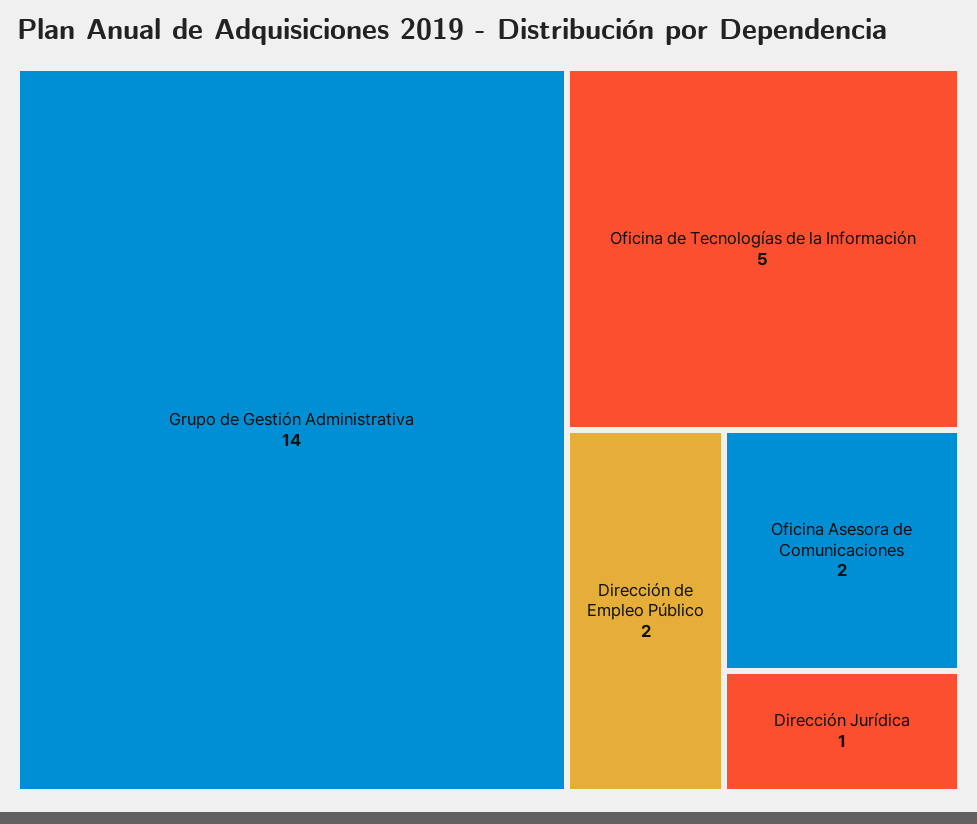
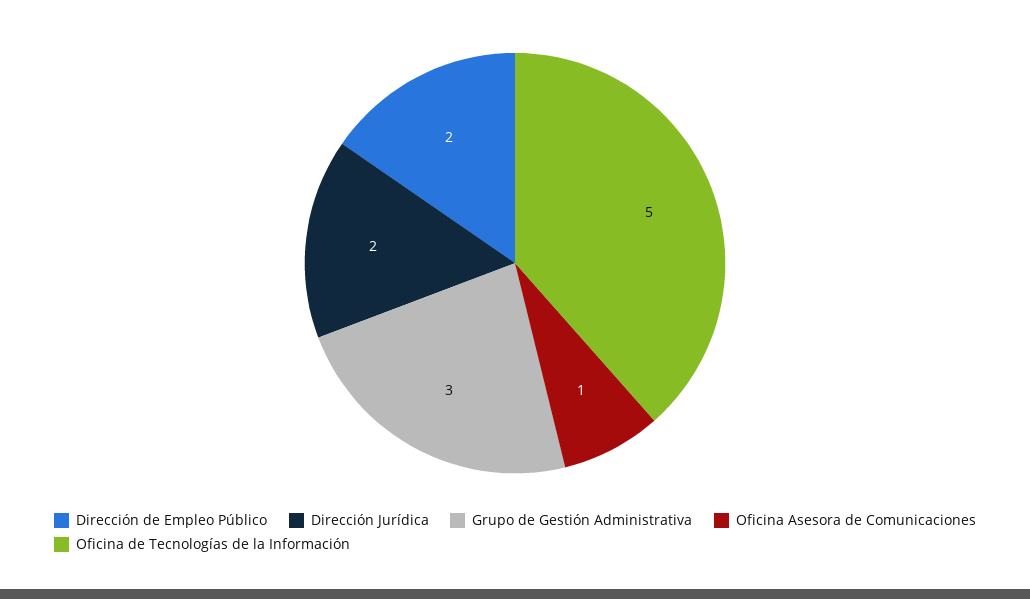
  {
-   "Grupo de Gestión Administrativa": 14,
+   "Grupo de Gestión Administrativa": 3,
    "Oficina de Tecnologías de la Información": 5,
    "Dirección de Empleo Público": 2,
-   "Oficina Asesora de Comunicaciones": 2,
+   "Oficina Asesora de Comunicaciones": 1,
-   "Dirección Jurídica": 1
+   "Dirección Jurídica": 2
  }

